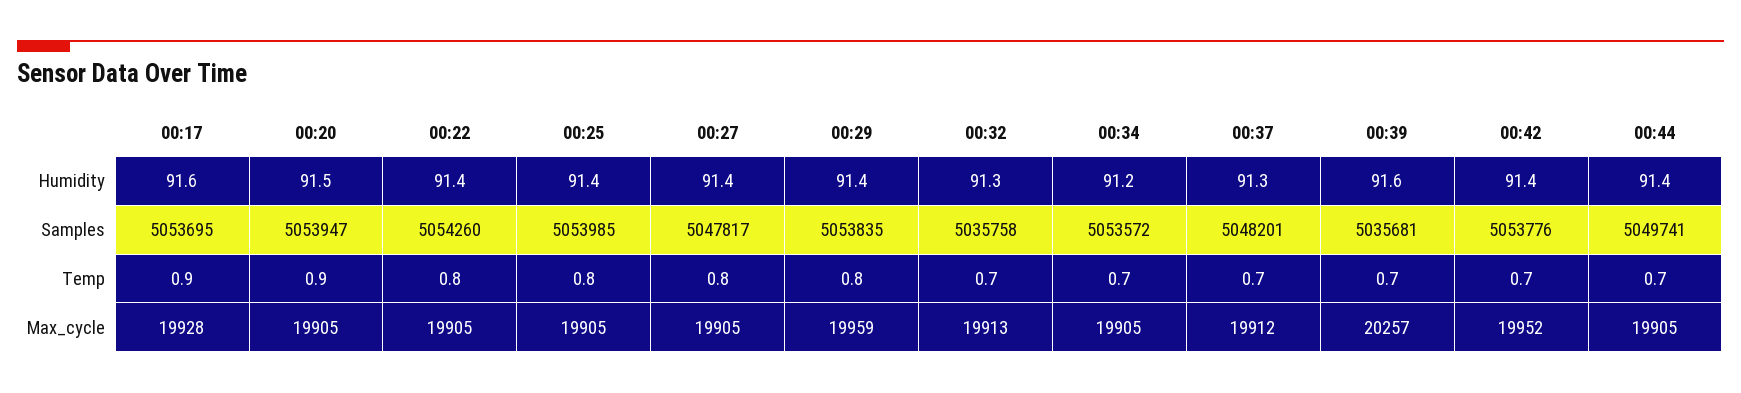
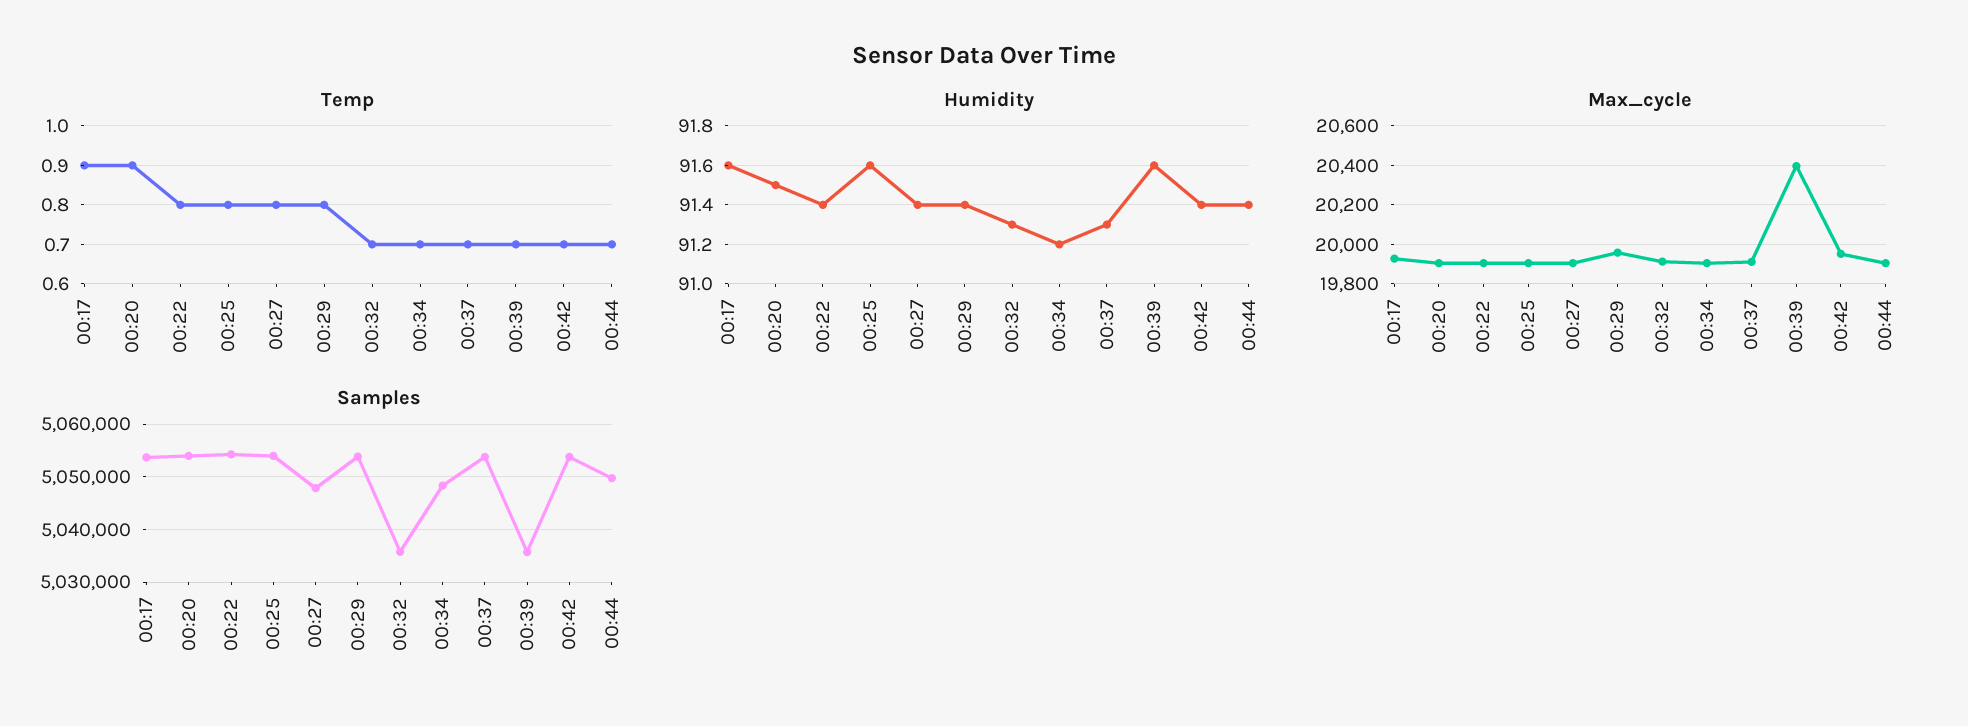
  {
    "Humidity": {
      "00:17": 91.6,
      "00:20": 91.5,
      "00:22": 91.4,
-     "00:25": 91.4,
+     "00:25": 91.6,
      "00:27": 91.4,
      "00:29": 91.4,
      "00:32": 91.3,
      "00:34": 91.2,
      "00:37": 91.3,
      "00:39": 91.6,
      "00:42": 91.4,
      "00:44": 91.4
    },
    "Samples": {
      "00:17": 5053695,
      "00:20": 5053947,
      "00:22": 5054260,
      "00:25": 5053985,
      "00:27": 5047817,
      "00:29": 5053835,
      "00:32": 5035758,
-     "00:34": 5053572,
+     "00:34": 5048000,
-     "00:37": 5048201,
+     "00:37": 5054000,
      "00:39": 5035681,
      "00:42": 5053776,
      "00:44": 5049741
    },
    "Temp": {
      "00:17": 0.9,
      "00:20": 0.9,
      "00:22": 0.8,
      "00:25": 0.8,
      "00:27": 0.8,
      "00:29": 0.8,
      "00:32": 0.7,
      "00:34": 0.7,
      "00:37": 0.7,
      "00:39": 0.7,
      "00:42": 0.7,
      "00:44": 0.7
    },
    "Max_cycle": {
      "00:17": 19928,
      "00:20": 19905,
      "00:22": 19905,
      "00:25": 19905,
      "00:27": 19905,
      "00:29": 19959,
      "00:32": 19913,
      "00:34": 19905,
      "00:37": 19912,
-     "00:39": 20257,
+     "00:39": 20400,
      "00:42": 19952,
      "00:44": 19905
    }
  }

